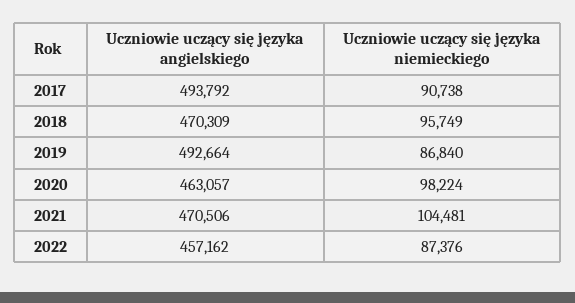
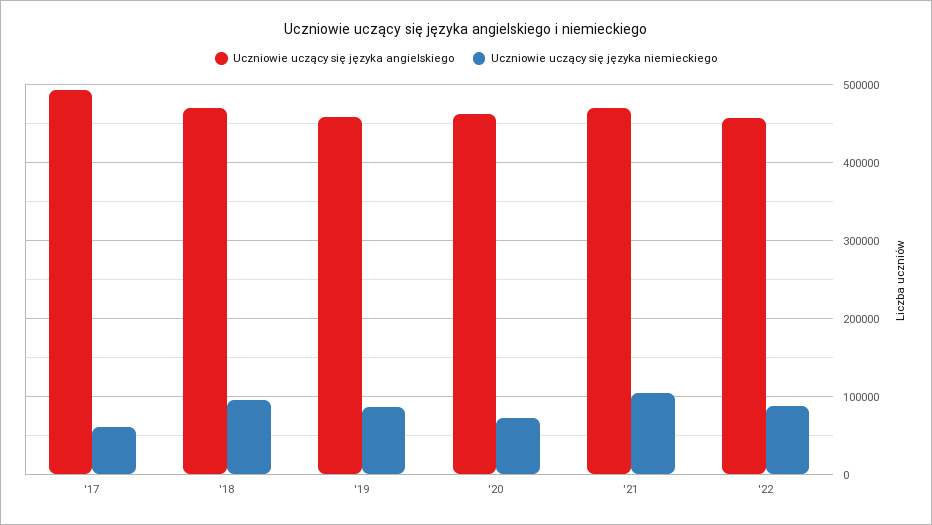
  {
    "Uczniowie uczący się języka angielskiego": {
      "2017": 493792,
      "2018": 470309,
-     "2019": 492664,
+     "2019": 460000,
      "2020": 463057,
      "2021": 470506,
      "2022": 457162
    },
    "Uczniowie uczący się języka niemieckiego": {
-     "2017": 90738,
+     "2017": 60000,
      "2018": 95749,
      "2019": 86840,
-     "2020": 98224,
+     "2020": 70000,
      "2021": 104481,
      "2022": 87376
    }
  }

